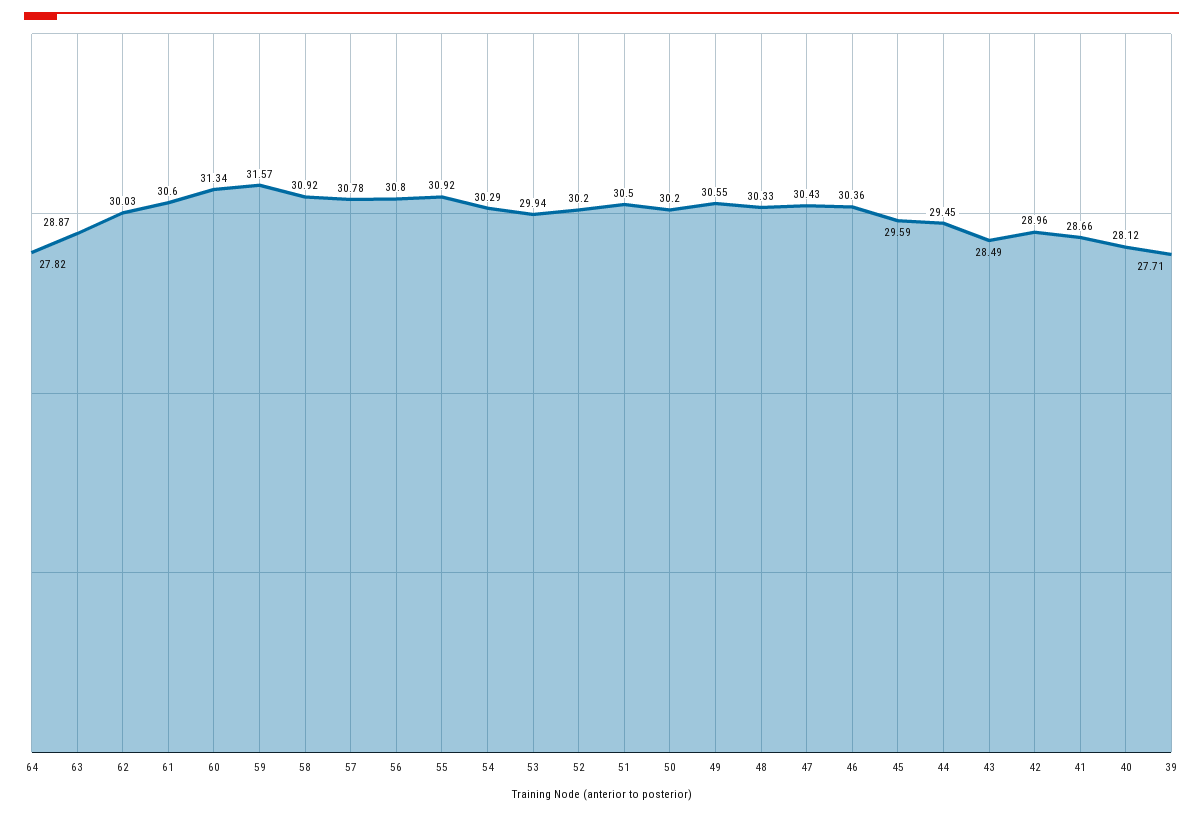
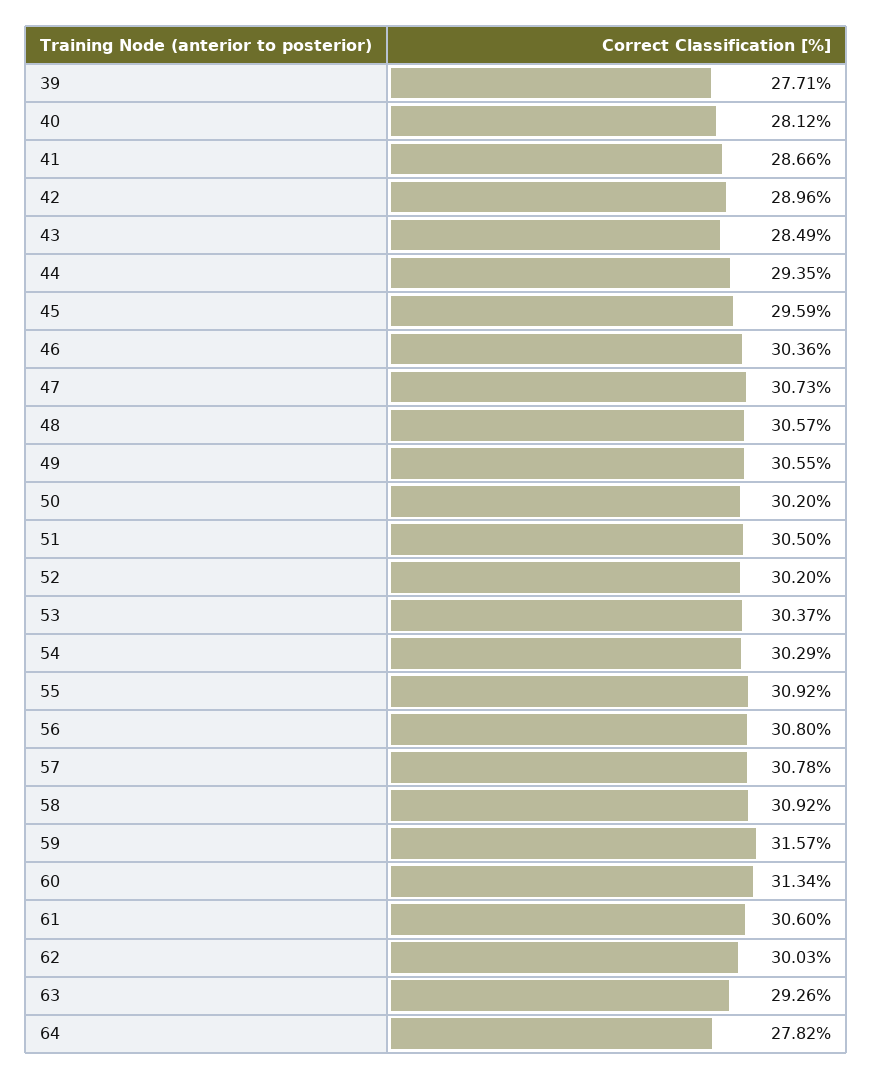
  {
    "64": 27.82,
-   "63": 28.87,
+   "63": 29.26,
    "62": 30.03,
    "61": 30.6,
    "60": 31.34,
    "59": 31.57,
    "58": 30.92,
    "57": 30.78,
    "56": 30.8,
    "55": 30.92,
    "54": 30.29,
-   "53": 29.94,
+   "53": 30.37,
    "52": 30.2,
    "51": 30.5,
    "50": 30.2,
    "49": 30.55,
-   "48": 30.33,
+   "48": 30.57,
-   "47": 30.43,
+   "47": 30.73,
    "46": 30.36,
    "45": 29.59,
-   "44": 29.45,
+   "44": 29.35,
    "43": 28.49,
    "42": 28.96,
    "41": 28.66,
    "40": 28.12,
    "39": 27.71
  }

